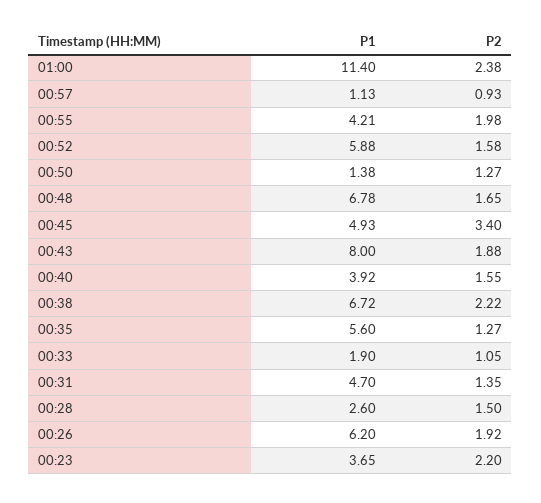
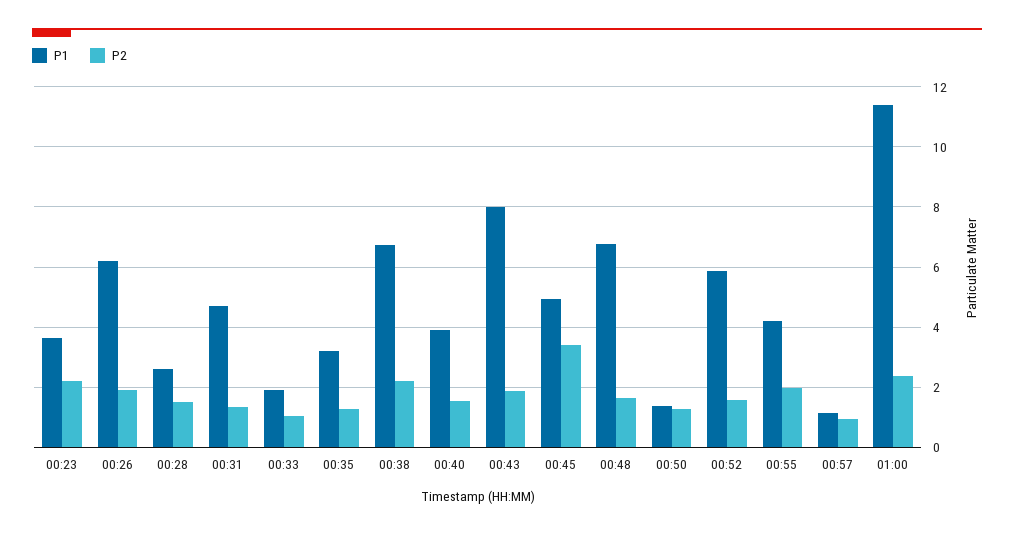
  {
    "P1": {
      "01:00": 11.4,
      "00:57": 1.13,
      "00:55": 4.21,
      "00:52": 5.88,
      "00:50": 1.38,
      "00:48": 6.78,
      "00:45": 4.93,
      "00:43": 8,
      "00:40": 3.92,
      "00:38": 6.72,
-     "00:35": 5.6,
+     "00:35": 3.2,
      "00:33": 1.9,
      "00:31": 4.7,
      "00:28": 2.6,
      "00:26": 6.2,
      "00:23": 3.65
    },
    "P2": {
      "01:00": 2.38,
      "00:57": 0.93,
      "00:55": 1.98,
      "00:52": 1.58,
      "00:50": 1.27,
      "00:48": 1.65,
      "00:45": 3.4,
      "00:43": 1.88,
      "00:40": 1.55,
      "00:38": 2.22,
      "00:35": 1.27,
      "00:33": 1.05,
      "00:31": 1.35,
      "00:28": 1.5,
      "00:26": 1.92,
      "00:23": 2.2
    }
  }

